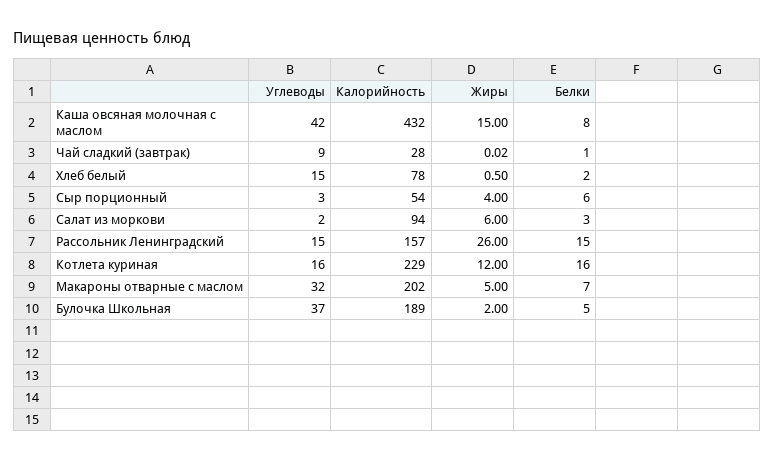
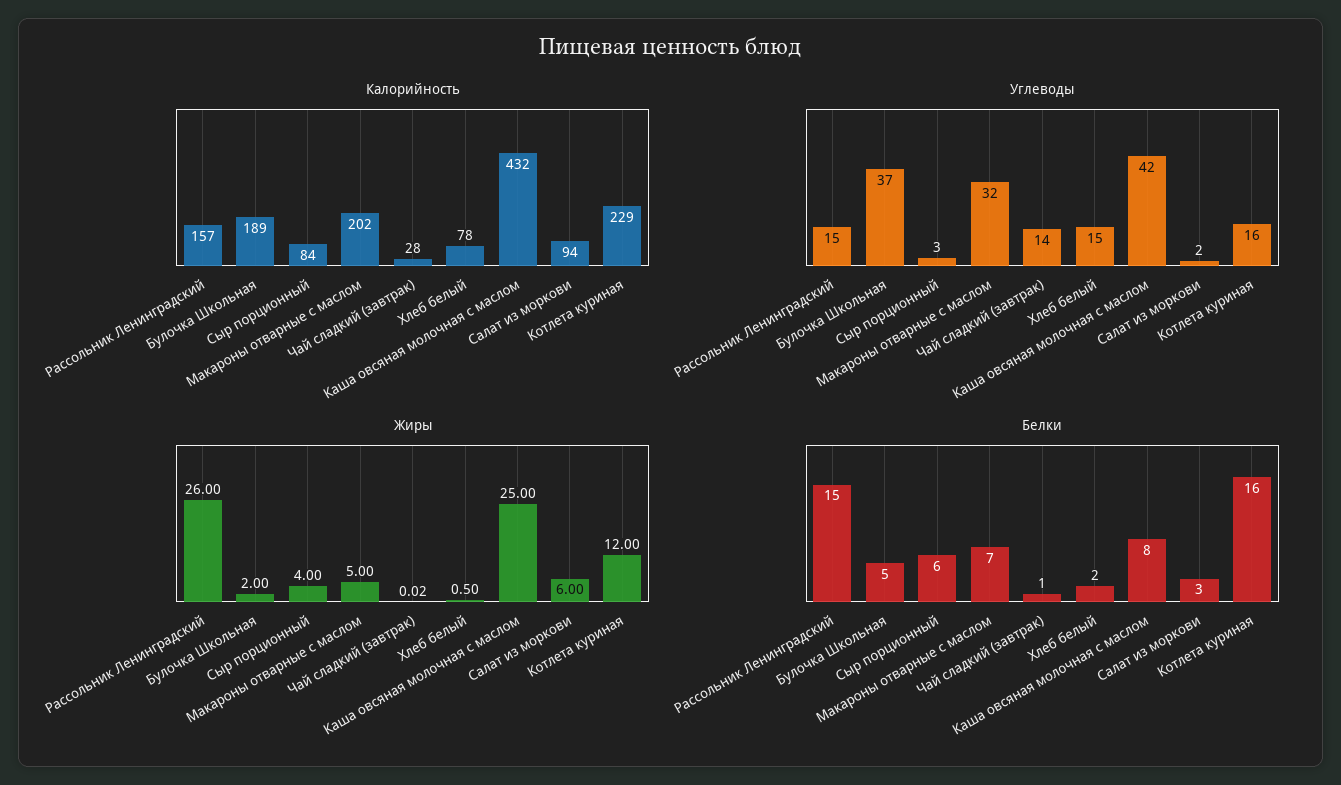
  {
    "Углеводы": {
      "Каша овсяная молочная с маслом": 42,
-     "Чай сладкий (завтрак)": 9,
+     "Чай сладкий (завтрак)": 14,
      "Хлеб белый": 15,
      "Сыр порционный": 3,
      "Салат из моркови": 2,
      "Рассольник Ленинградский": 15,
      "Котлета куриная": 16,
      "Макароны отварные с маслом": 32,
      "Булочка Школьная": 37
    },
    "Калорийность": {
      "Каша овсяная молочная с маслом": 432,
      "Чай сладкий (завтрак)": 28,
      "Хлеб белый": 78,
-     "Сыр порционный": 54,
+     "Сыр порционный": 84,
      "Салат из моркови": 94,
      "Рассольник Ленинградский": 157,
      "Котлета куриная": 229,
      "Макароны отварные с маслом": 202,
      "Булочка Школьная": 189
    },
    "Жиры": {
-     "Каша овсяная молочная с маслом": 15,
+     "Каша овсяная молочная с маслом": 25,
      "Чай сладкий (завтрак)": 0.02,
      "Хлеб белый": 0.5,
      "Сыр порционный": 4,
      "Салат из моркови": 6,
      "Рассольник Ленинградский": 26,
      "Котлета куриная": 12,
      "Макароны отварные с маслом": 5,
      "Булочка Школьная": 2
    },
    "Белки": {
      "Каша овсяная молочная с маслом": 8,
      "Чай сладкий (завтрак)": 1,
      "Хлеб белый": 2,
      "Сыр порционный": 6,
      "Салат из моркови": 3,
      "Рассольник Ленинградский": 15,
      "Котлета куриная": 16,
      "Макароны отварные с маслом": 7,
      "Булочка Школьная": 5
    }
  }

